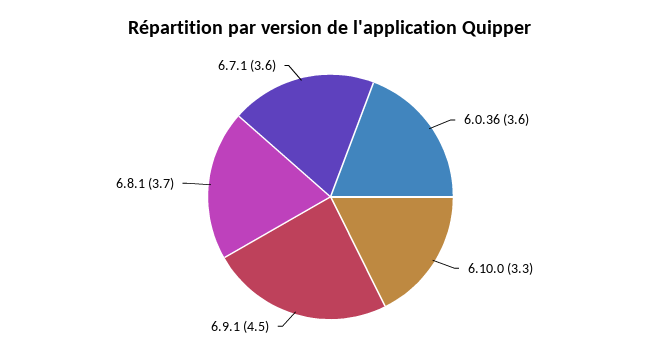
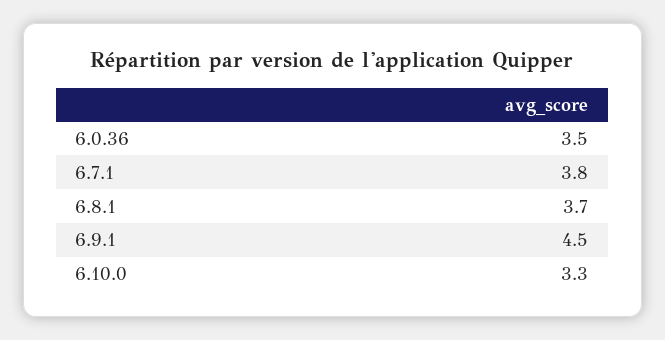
  {
-   "6.0.36": 3.6,
+   "6.0.36": 3.5,
    "6.10.0": 3.3,
    "6.9.1": 4.5,
    "6.8.1": 3.7,
-   "6.7.1": 3.6
+   "6.7.1": 3.8
  }

